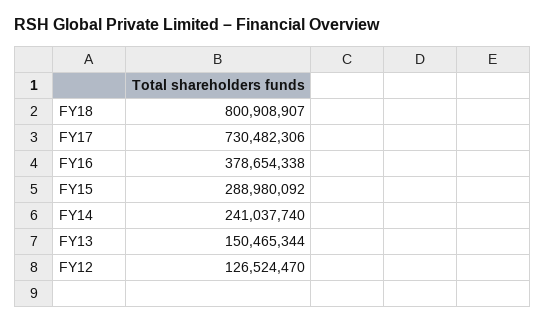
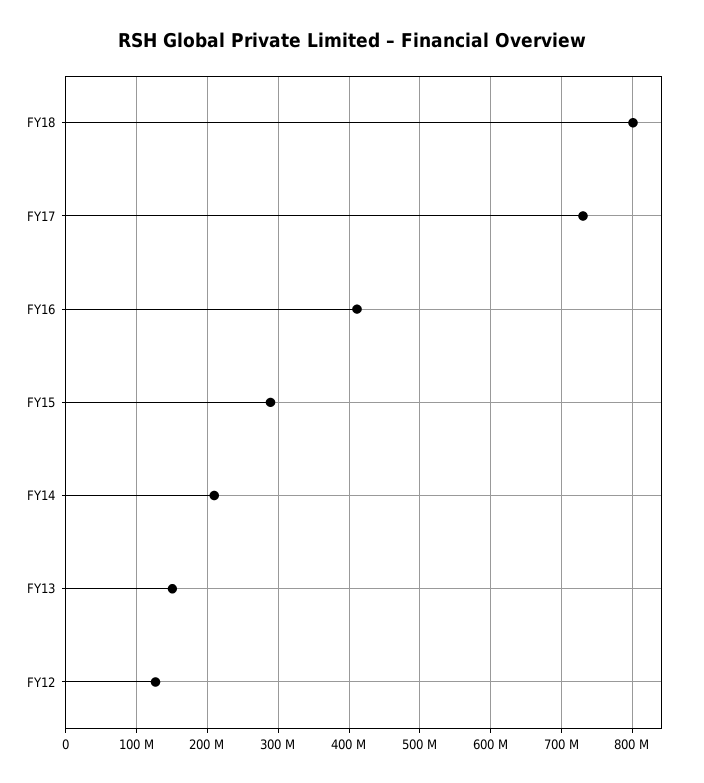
  {
    "FY18": 800908907,
    "FY17": 730482306,
-   "FY16": 378654338,
+   "FY16": 410000000,
    "FY15": 288980092,
-   "FY14": 241037740,
+   "FY14": 210000000,
    "FY13": 150465344,
    "FY12": 126524470
  }

